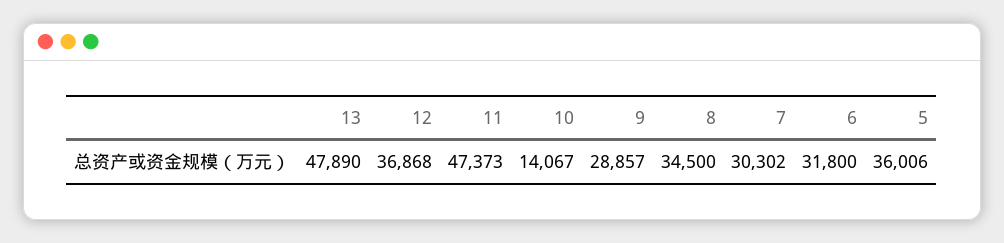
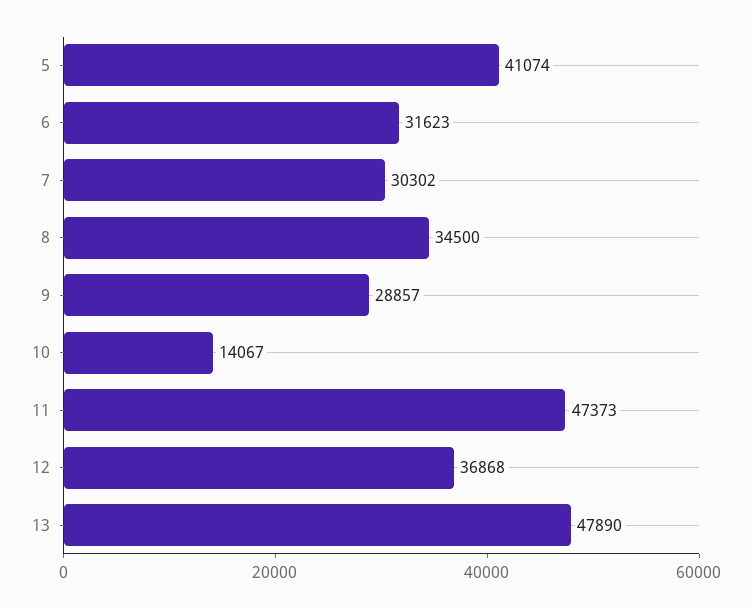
  {
    "13": 47890,
    "12": 36868,
    "11": 47373,
    "10": 14067,
    "9": 28857,
    "8": 34500,
    "7": 30302,
-   "6": 31800,
+   "6": 31623,
-   "5": 36006
+   "5": 41074
  }

